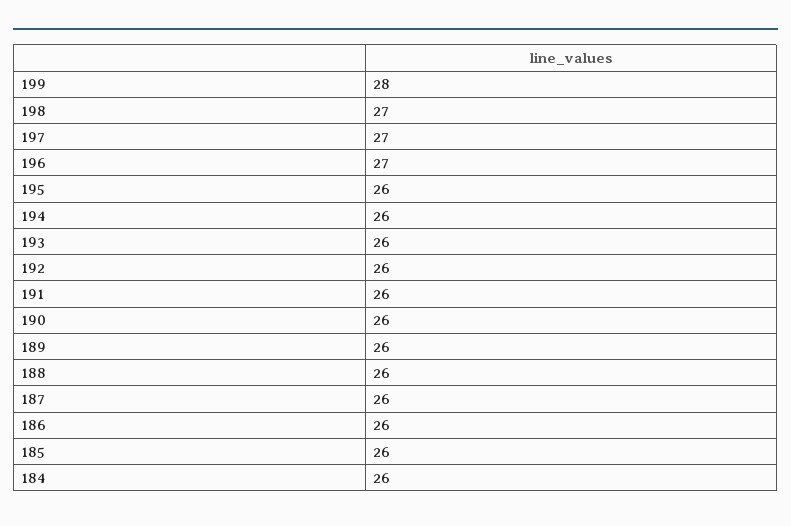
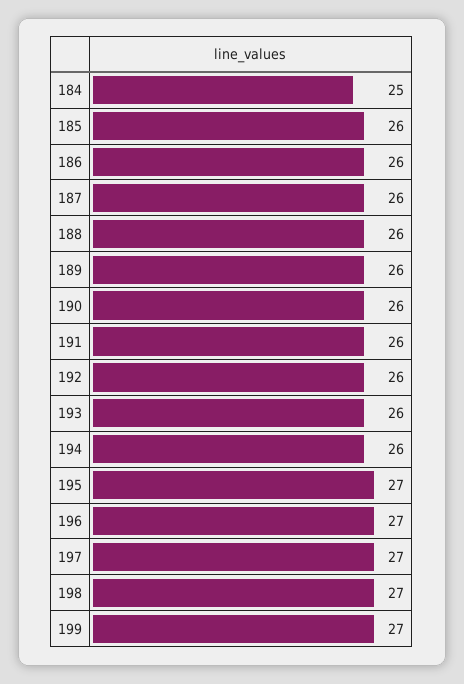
  {
-   "199": 28,
+   "199": 27,
    "198": 27,
    "197": 27,
    "196": 27,
-   "195": 26,
+   "195": 27,
    "194": 26,
    "193": 26,
    "192": 26,
    "191": 26,
    "190": 26,
    "189": 26,
    "188": 26,
    "187": 26,
    "186": 26,
    "185": 26,
-   "184": 26
+   "184": 25
  }

